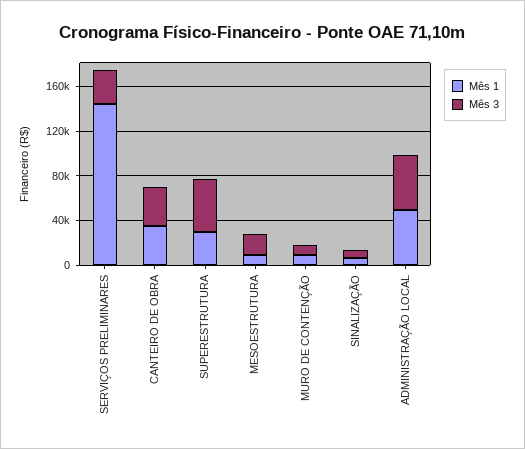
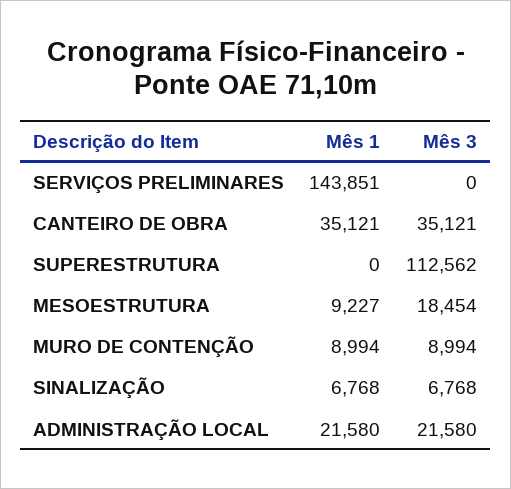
  {
    "Mês 1": {
      "SERVIÇOS PRELIMINARES": 143851,
      "CANTEIRO DE OBRA": 35121,
-     "SUPERESTRUTURA": 30000,
+     "SUPERESTRUTURA": 0,
      "MESOESTRUTURA": 9227,
      "MURO DE CONTENÇÃO": 8994,
      "SINALIZAÇÃO": 6768,
-     "ADMINISTRAÇÃO LOCAL": 50000
+     "ADMINISTRAÇÃO LOCAL": 21580
    },
    "Mês 3": {
-     "SERVIÇOS PRELIMINARES": 30000,
+     "SERVIÇOS PRELIMINARES": 0,
      "CANTEIRO DE OBRA": 35121,
-     "SUPERESTRUTURA": 50000,
+     "SUPERESTRUTURA": 112562,
      "MESOESTRUTURA": 18454,
      "MURO DE CONTENÇÃO": 8994,
      "SINALIZAÇÃO": 6768,
-     "ADMINISTRAÇÃO LOCAL": 50000
+     "ADMINISTRAÇÃO LOCAL": 21580
    }
  }

